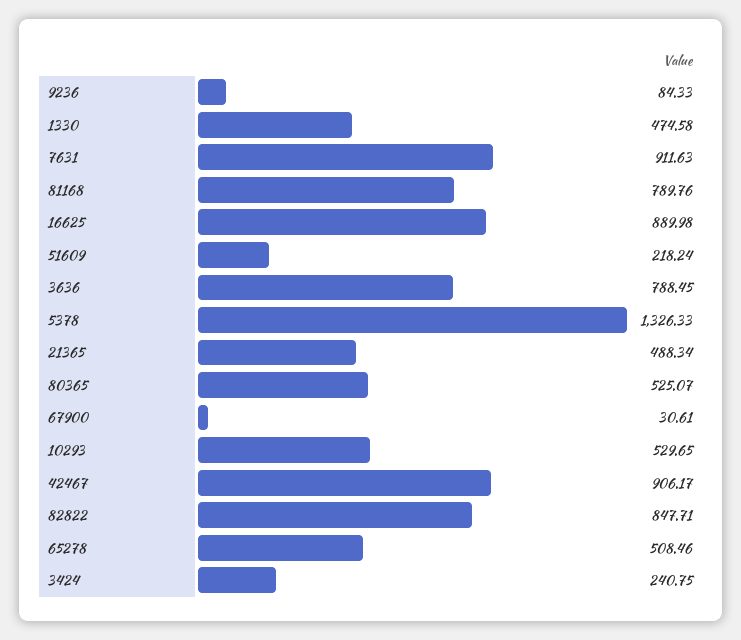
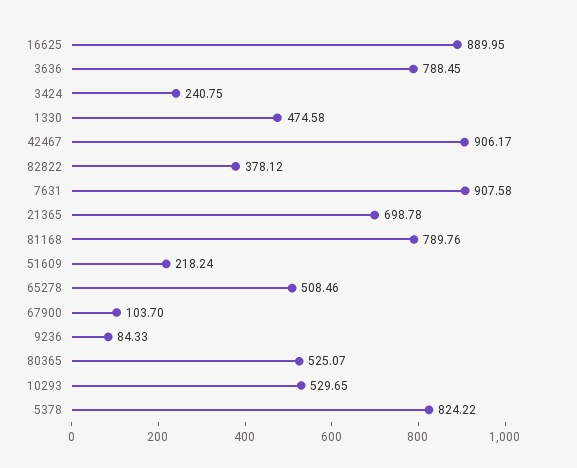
  {
    "9236": 84.33,
    "1330": 474.58,
-   "7631": 911.63,
+   "7631": 907.58,
    "81168": 789.76,
-   "16625": 889.98,
+   "16625": 889.95,
    "51609": 218.24,
    "3636": 788.45,
-   "5378": 1326.33,
+   "5378": 824.22,
-   "21365": 488.34,
+   "21365": 698.78,
    "80365": 525.07,
-   "67900": 30.61,
+   "67900": 103.7,
    "10293": 529.65,
    "42467": 906.17,
-   "82822": 847.71,
+   "82822": 378.12,
    "65278": 508.46,
    "3424": 240.75
  }

